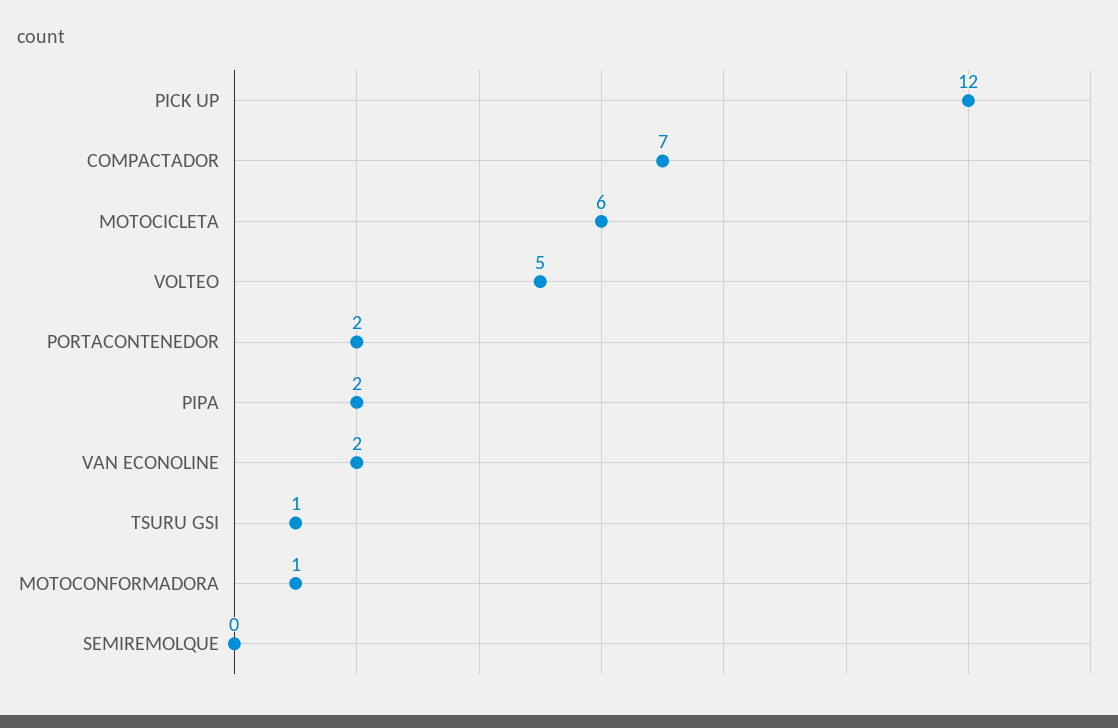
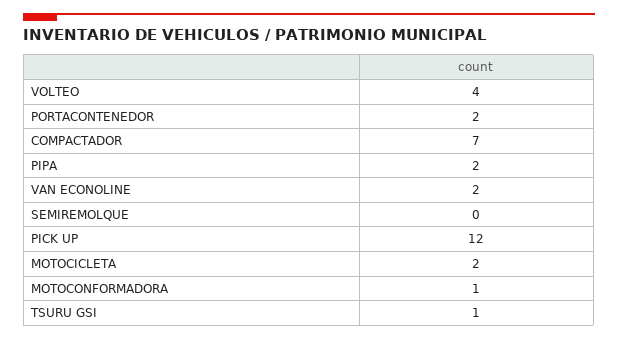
  {
    "PICK UP": 12,
    "COMPACTADOR": 7,
-   "MOTOCICLETA": 6,
+   "MOTOCICLETA": 2,
-   "VOLTEO": 5,
+   "VOLTEO": 4,
    "PORTACONTENEDOR": 2,
    "PIPA": 2,
    "VAN ECONOLINE": 2,
    "TSURU GSI": 1,
    "MOTOCONFORMADORA": 1,
    "SEMIREMOLQUE": 0
  }

